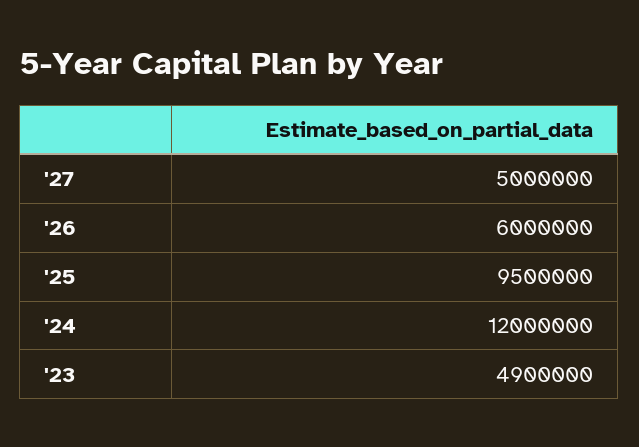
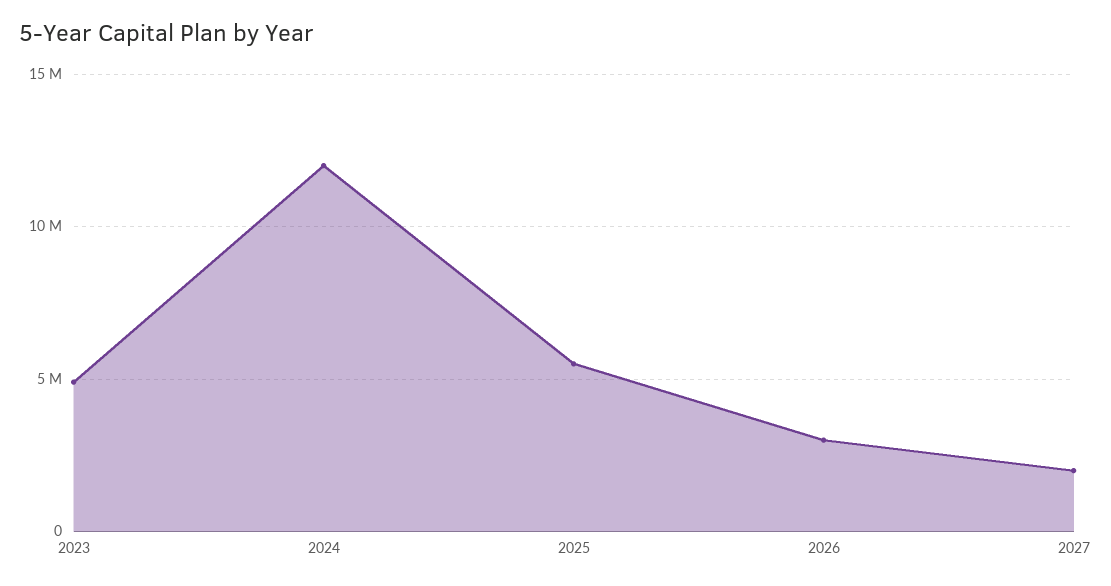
  {
-   "'27": 5000000,
+   "'27": 2000000,
-   "'26": 6000000,
+   "'26": 3000000,
-   "'25": 9500000,
+   "'25": 5500000,
    "'24": 12000000,
    "'23": 4900000
  }

